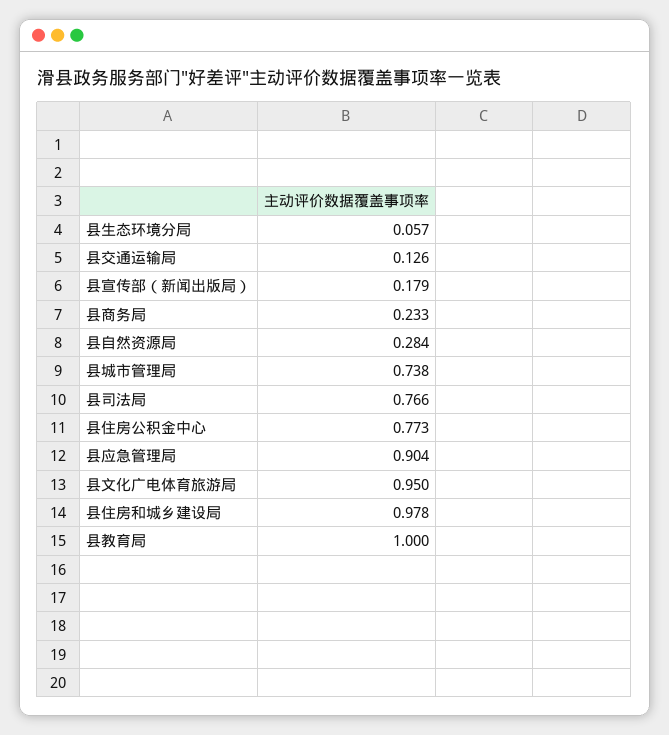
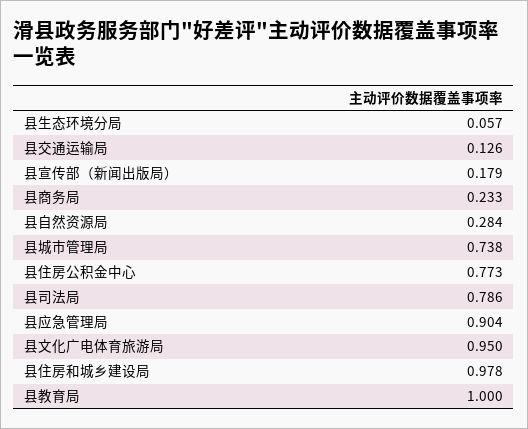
  {
    "县生态环境分局": 0.057,
    "县交通运输局": 0.126,
    "县宣传部（新闻出版局）": 0.179,
    "县商务局": 0.233,
    "县自然资源局": 0.284,
    "县城市管理局": 0.738,
-   "县司法局": 0.766,
+   "县司法局": 0.786,
    "县住房公积金中心": 0.773,
    "县应急管理局": 0.904,
    "县文化广电体育旅游局": 0.95,
    "县住房和城乡建设局": 0.978,
    "县教育局": 1
  }

